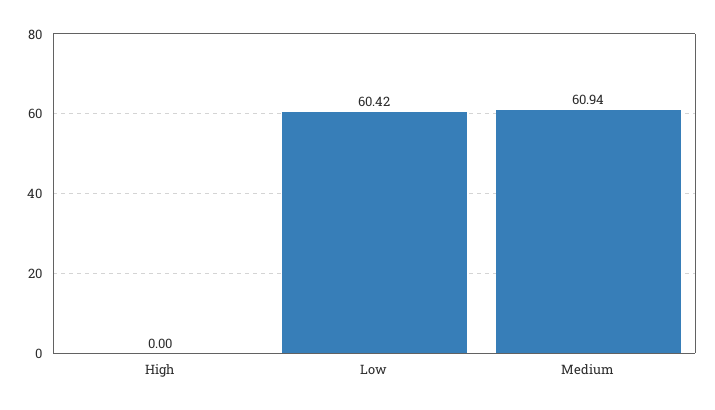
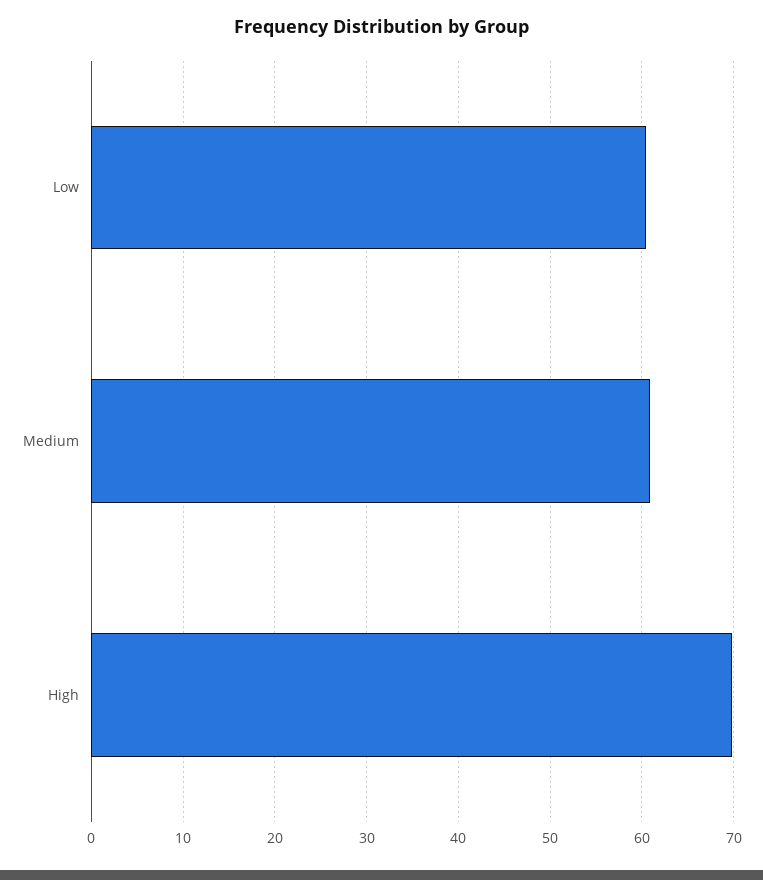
  {
-   "High": 0,
+   "High": 70,
    "Low": 60.42,
    "Medium": 60.94
  }

